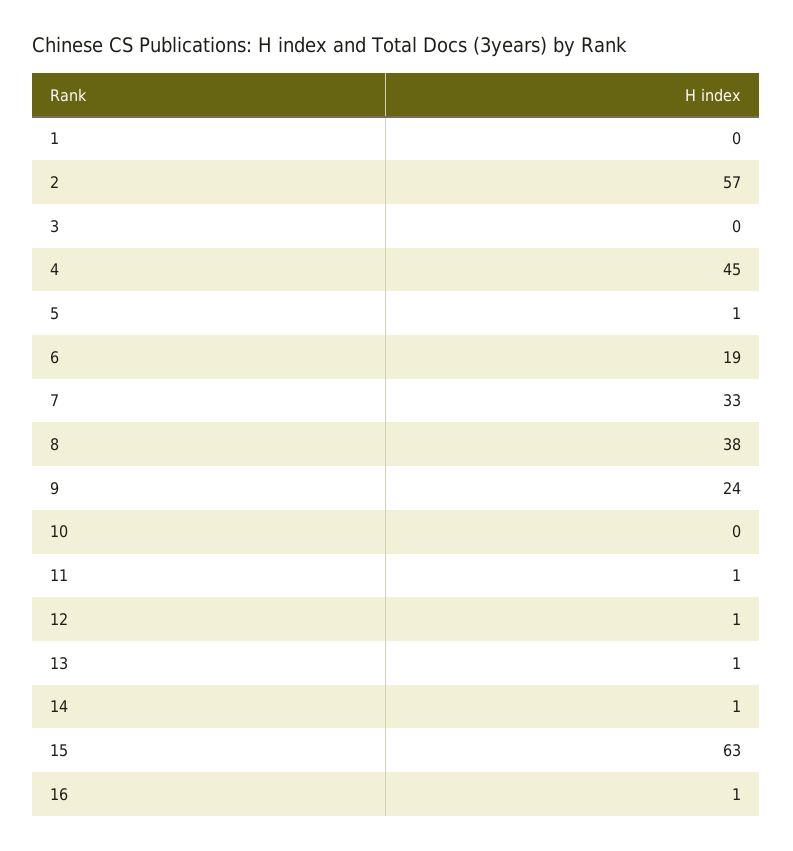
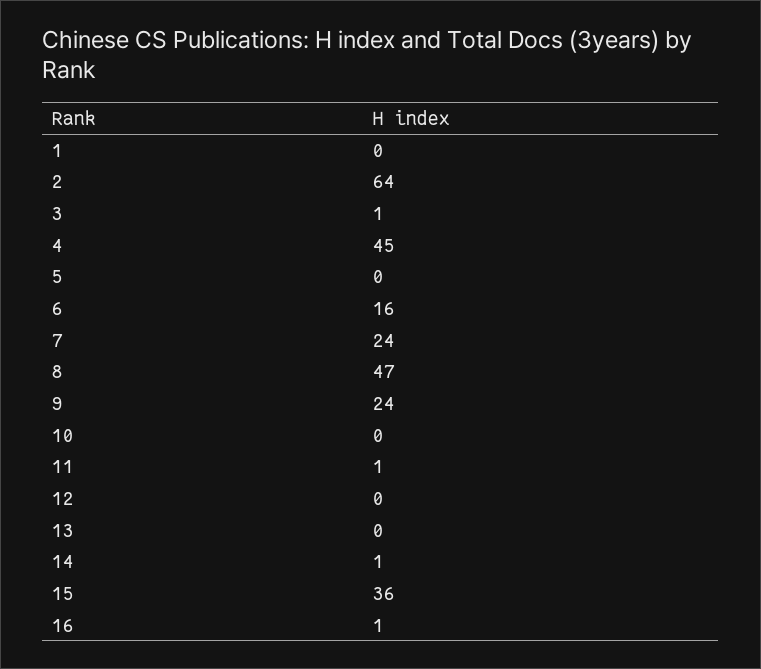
  {
    "1": 0,
-   "2": 57,
+   "2": 64,
-   "3": 0,
+   "3": 1,
    "4": 45,
-   "5": 1,
+   "5": 0,
-   "6": 19,
+   "6": 16,
-   "7": 33,
+   "7": 24,
-   "8": 38,
+   "8": 47,
    "9": 24,
    "10": 0,
    "11": 1,
-   "12": 1,
+   "12": 0,
-   "13": 1,
+   "13": 0,
    "14": 1,
-   "15": 63,
+   "15": 36,
    "16": 1
  }

